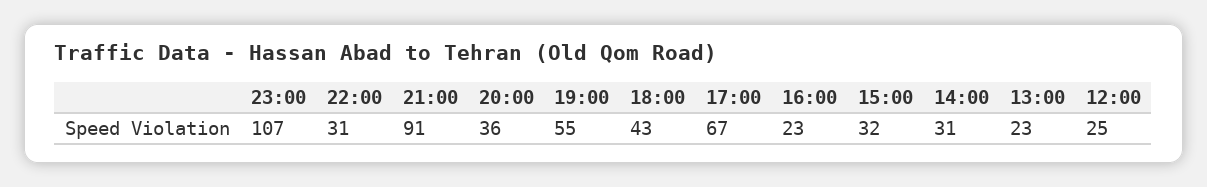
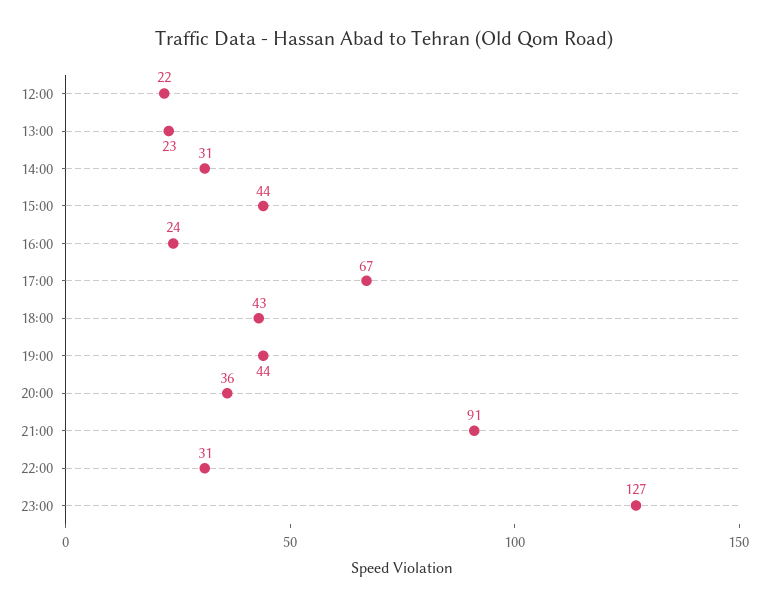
  {
-   "23:00": 107,
+   "23:00": 127,
    "22:00": 31,
    "21:00": 91,
    "20:00": 36,
-   "19:00": 55,
+   "19:00": 44,
    "18:00": 43,
    "17:00": 67,
-   "16:00": 23,
+   "16:00": 24,
-   "15:00": 32,
+   "15:00": 44,
    "14:00": 31,
    "13:00": 23,
-   "12:00": 25
+   "12:00": 22
  }

